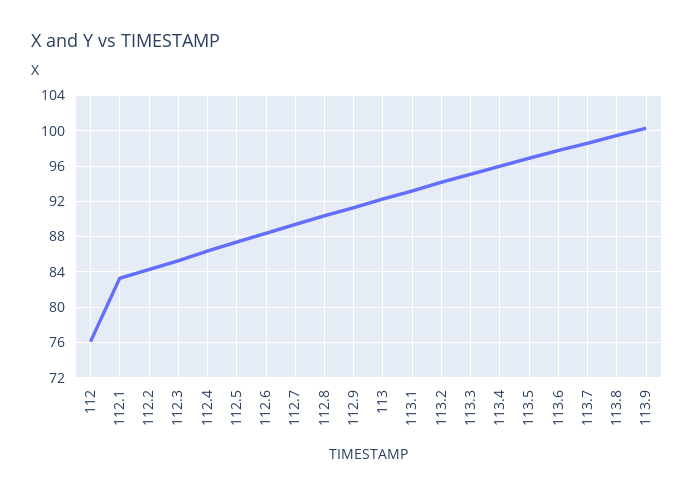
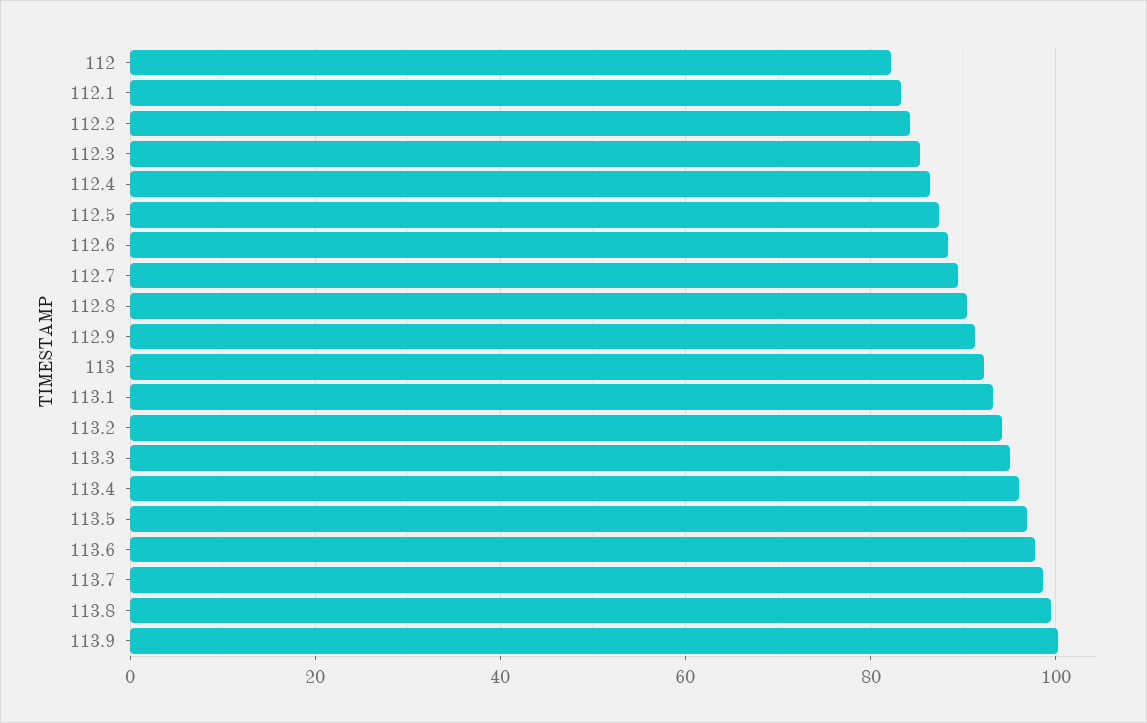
  {
-   "112": 76,
+   "112": 82,
    "112.1": 83,
    "112.2": 84,
    "112.3": 85,
    "112.4": 86,
    "112.5": 87,
    "112.6": 88,
    "112.7": 89,
    "112.8": 90,
    "112.9": 91,
    "113": 92,
    "113.1": 93,
    "113.2": 94,
    "113.3": 95,
    "113.4": 96,
    "113.5": 97,
    "113.6": 98,
    "113.7": 99,
    "113.8": 100,
    "113.9": 100
  }

